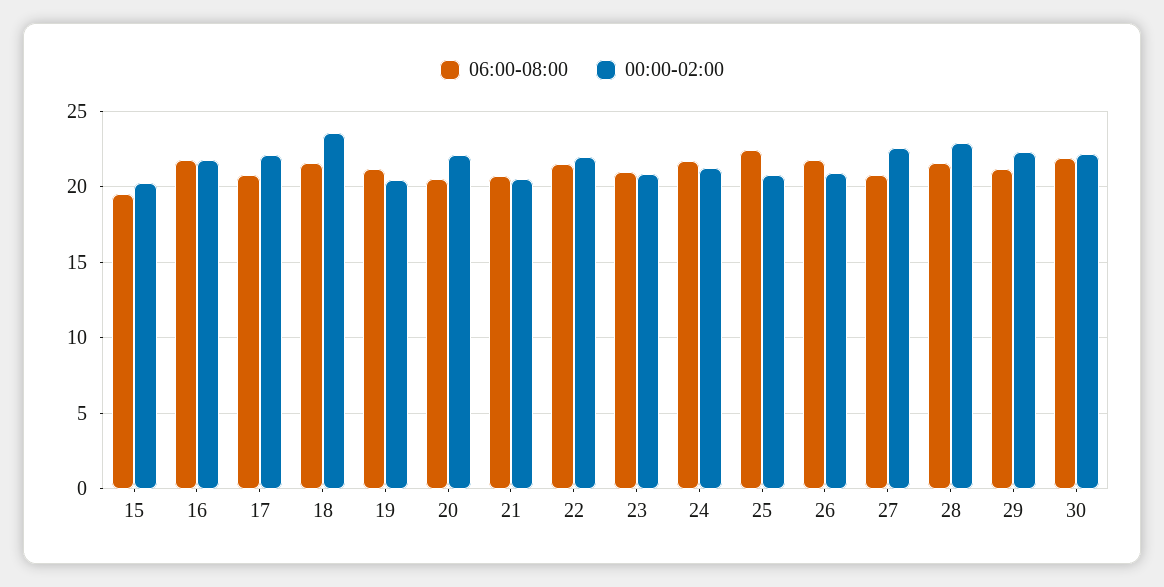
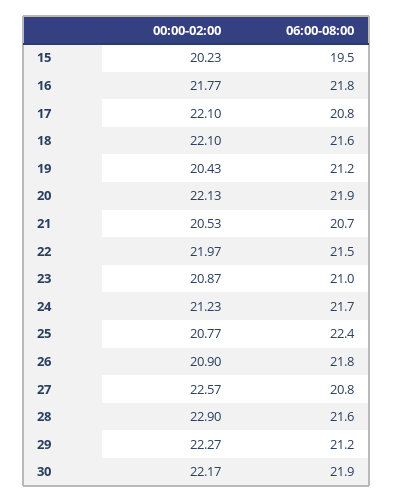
  {
    "06:00-08:00": {
      "15": 19.5,
      "16": 21.8,
      "17": 20.8,
      "18": 21.6,
      "19": 21.2,
-     "20": 20.5,
+     "20": 21.9,
      "21": 20.7,
      "22": 21.5,
      "23": 21,
      "24": 21.7,
      "25": 22.4,
      "26": 21.8,
      "27": 20.8,
      "28": 21.6,
      "29": 21.2,
      "30": 21.9
    },
    "00:00-02:00": {
      "15": 20.23,
      "16": 21.77,
      "17": 22.1,
-     "18": 23.5,
+     "18": 22.1,
      "19": 20.43,
      "20": 22.13,
      "21": 20.53,
      "22": 21.97,
      "23": 20.87,
      "24": 21.23,
      "25": 20.77,
      "26": 20.9,
      "27": 22.57,
      "28": 22.9,
      "29": 22.27,
      "30": 22.17
    }
  }

